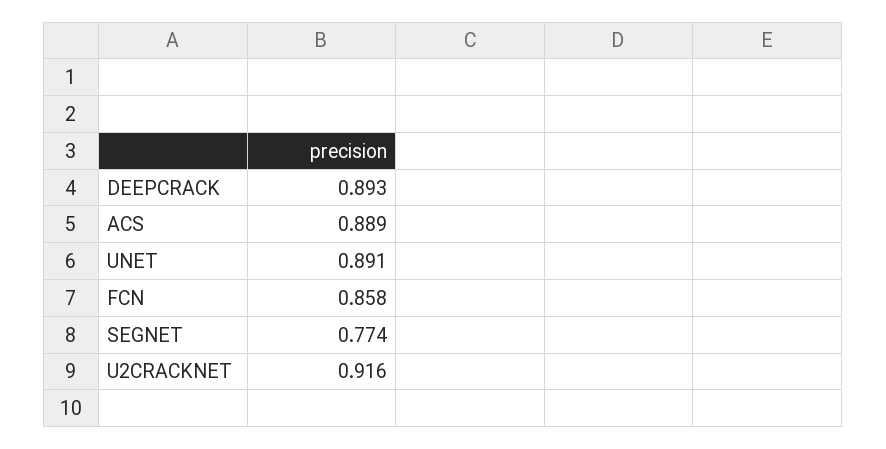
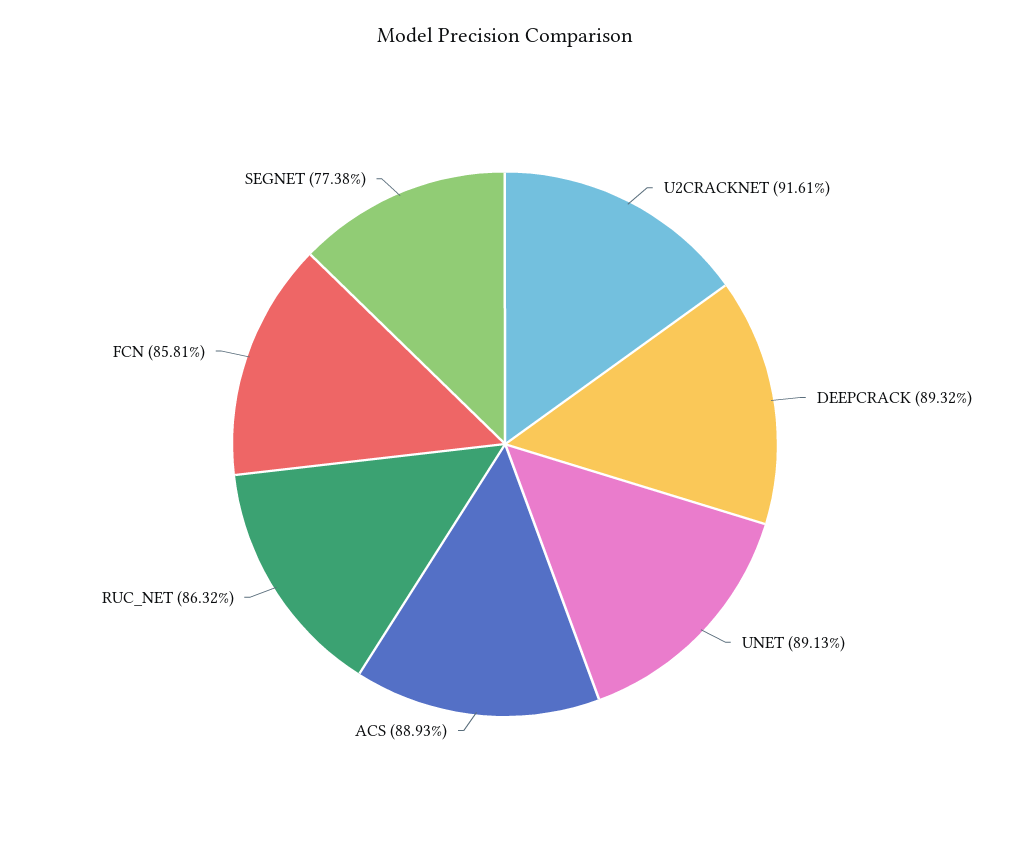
  {
    "DEEPCRACK": 0.8932,
    "ACS": 0.8893,
    "UNET": 0.8913,
    "FCN": 0.8581,
    "SEGNET": 0.7738,
-   "U2CRACKNET": 0.9161
+   "U2CRACKNET": 0.9161,
+   "RUC_NET": 0.8632
  }

